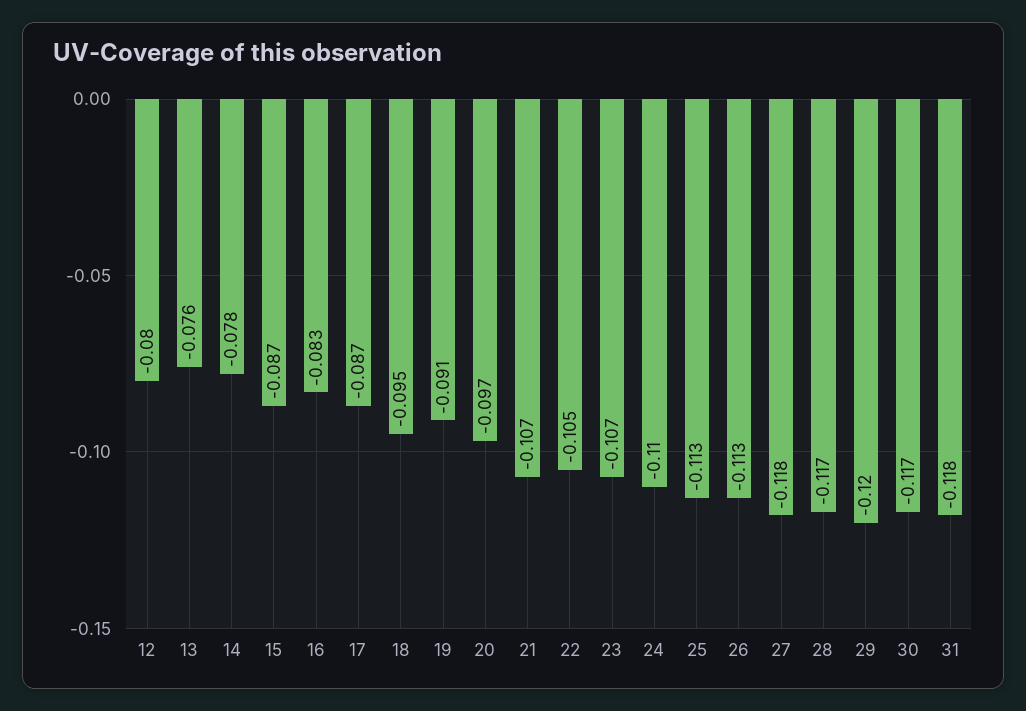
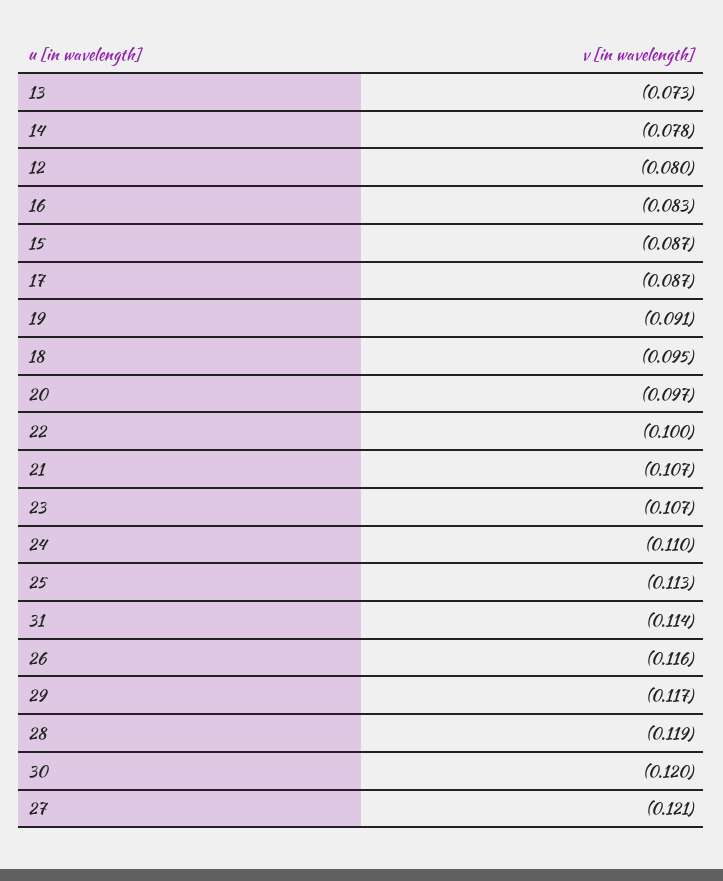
  {
    "12": -0.08,
-   "13": -0.076,
+   "13": -0.073,
    "14": -0.078,
    "15": -0.087,
    "16": -0.083,
    "17": -0.087,
    "18": -0.095,
    "19": -0.091,
    "20": -0.097,
    "21": -0.107,
-   "22": -0.105,
+   "22": -0.1,
    "23": -0.107,
    "24": -0.11,
    "25": -0.113,
-   "26": -0.113,
+   "26": -0.116,
-   "27": -0.118,
+   "27": -0.121,
-   "28": -0.117,
+   "28": -0.119,
-   "29": -0.12,
+   "29": -0.117,
-   "30": -0.117,
+   "30": -0.12,
-   "31": -0.118
+   "31": -0.114
  }

